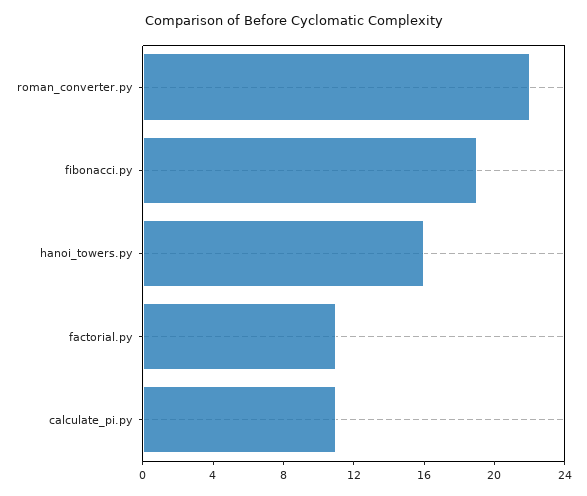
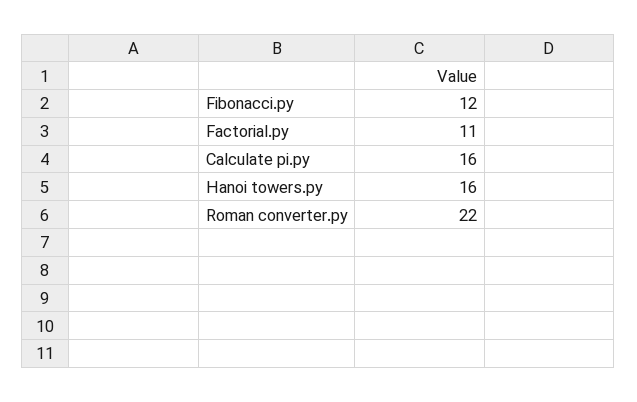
  {
    "roman_converter.py": 22,
-   "fibonacci.py": 19,
+   "fibonacci.py": 12,
    "hanoi_towers.py": 16,
    "factorial.py": 11,
-   "calculate_pi.py": 11
+   "calculate_pi.py": 16
  }

